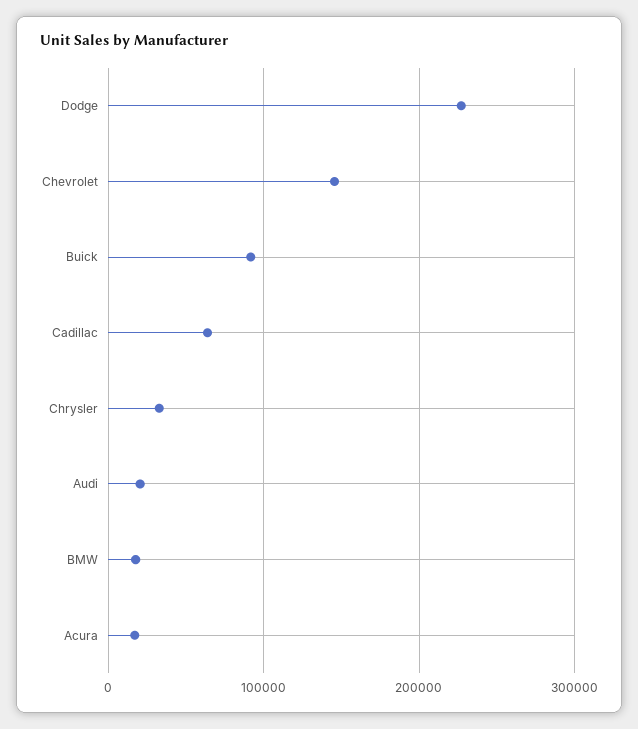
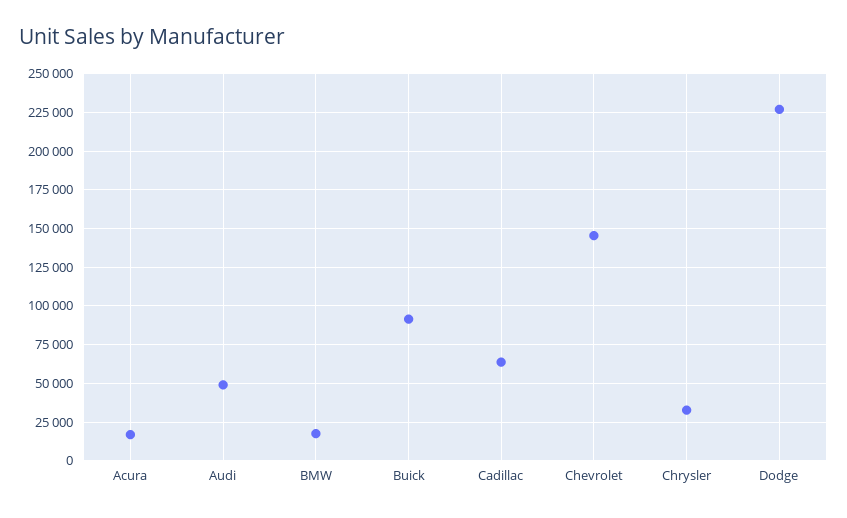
  {
    "Dodge": 225000,
    "Chevrolet": 145000,
    "Buick": 90000,
    "Cadillac": 65000,
    "Chrysler": 35000,
-   "Audi": 20000,
+   "Audi": 50000,
    "BMW": 20000,
    "Acura": 15000
  }

